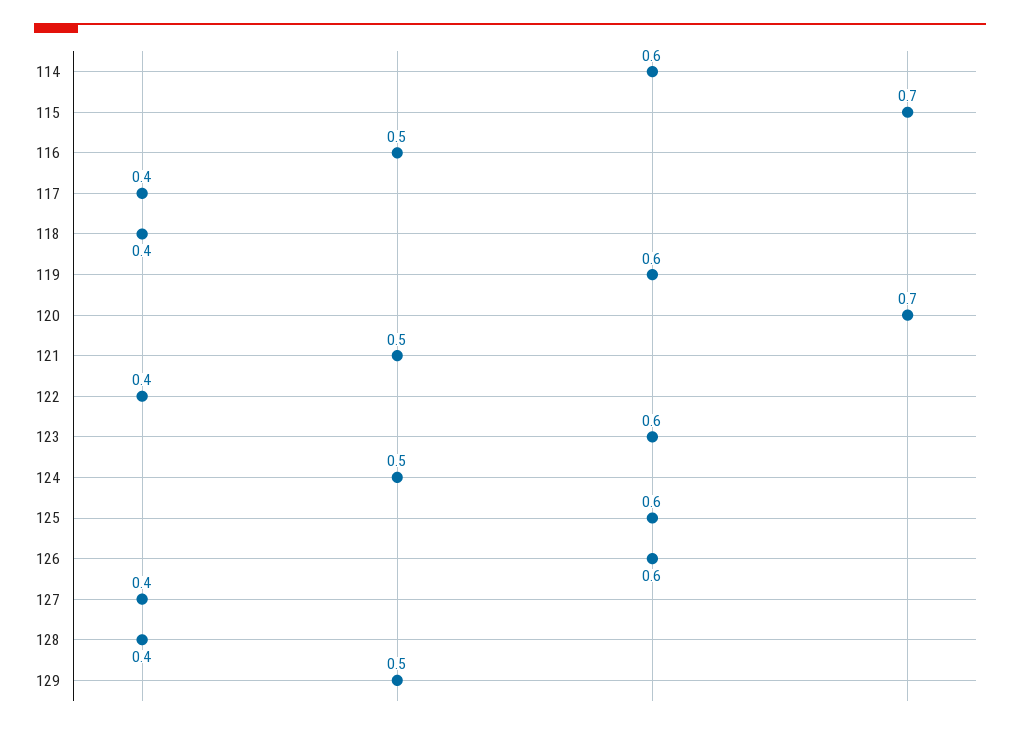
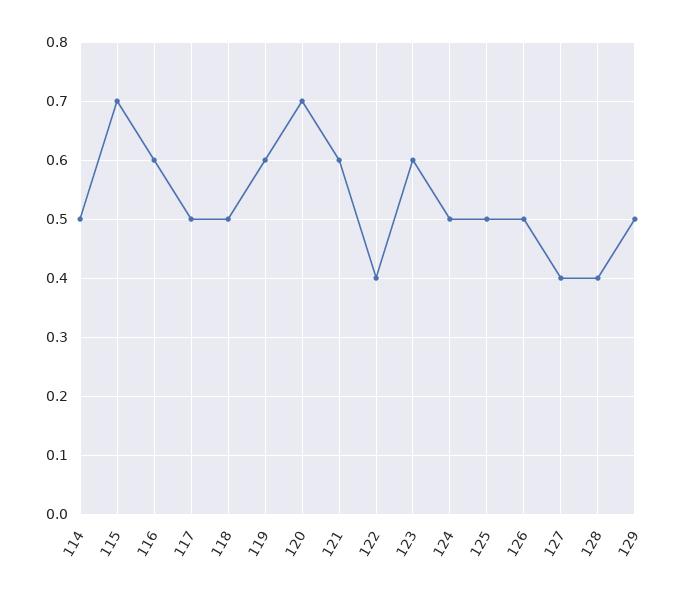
  {
-   "114": 0.6,
+   "114": 0.5,
    "115": 0.7,
-   "116": 0.5,
+   "116": 0.6,
-   "117": 0.4,
+   "117": 0.5,
-   "118": 0.4,
+   "118": 0.5,
    "119": 0.6,
    "120": 0.7,
-   "121": 0.5,
+   "121": 0.6,
    "122": 0.4,
    "123": 0.6,
    "124": 0.5,
-   "125": 0.6,
+   "125": 0.5,
-   "126": 0.6,
+   "126": 0.5,
    "127": 0.4,
    "128": 0.4,
    "129": 0.5
  }

